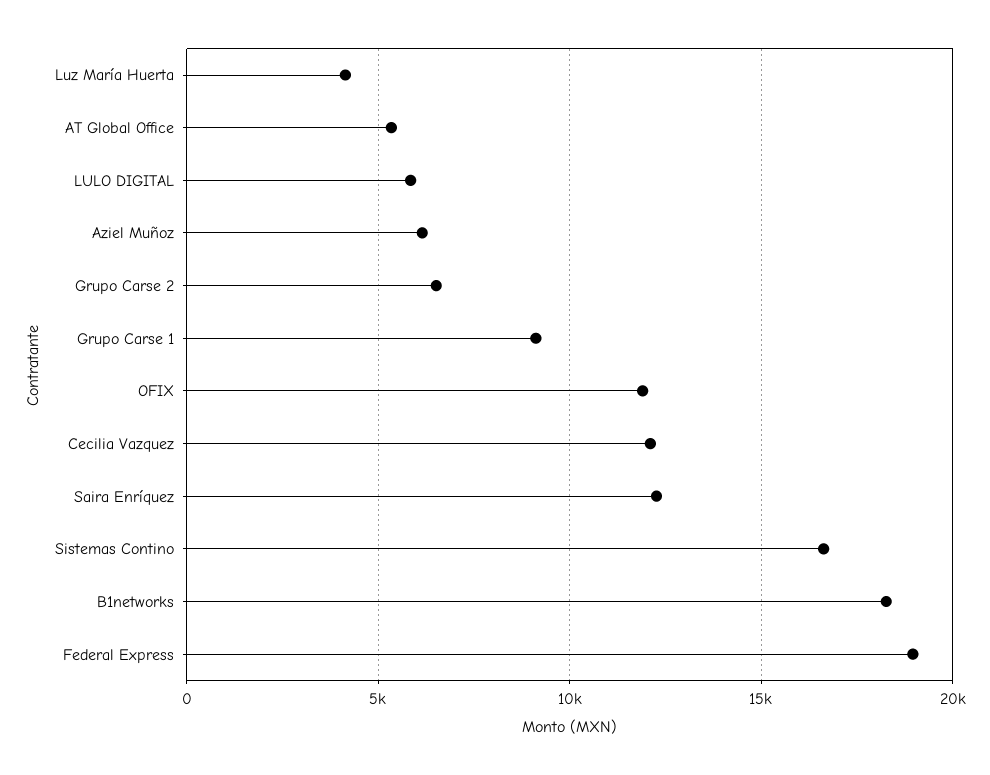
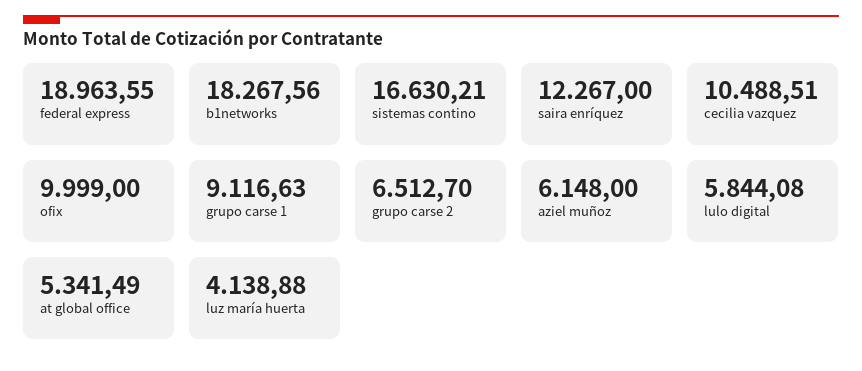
  {
    "Luz María Huerta": 4138.88,
    "AT Global Office": 5341.49,
    "LULO DIGITAL": 5844.08,
    "Aziel Muñoz": 6148,
    "Grupo Carse 2": 6512.7,
    "Grupo Carse 1": 9116.63,
-   "OFIX": 12000,
+   "OFIX": 9999,
-   "Cecilia Vazquez": 12000,
+   "Cecilia Vazquez": 10488.51,
    "Saira Enríquez": 12267,
    "Sistemas Contino": 16630.21,
    "B1networks": 18267.56,
    "Federal Express": 18963.55
  }

